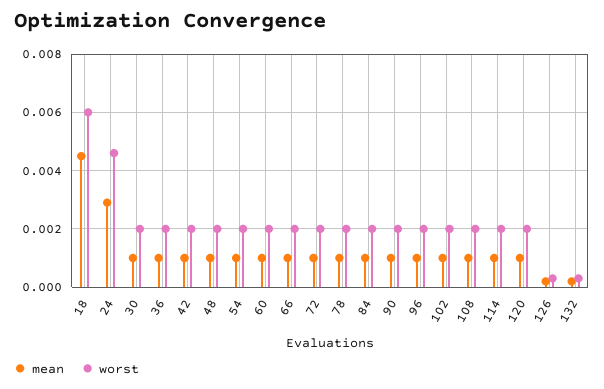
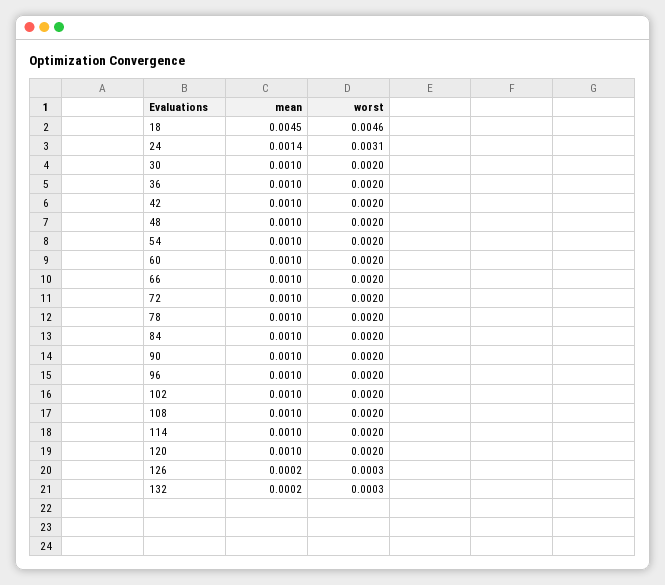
  {
    "mean": {
      "18": 0.0045,
-     "24": 0.003,
+     "24": 0.0014,
      "30": 0.001,
      "36": 0.001,
      "42": 0.001,
      "48": 0.001,
      "54": 0.001,
      "60": 0.001,
      "66": 0.001,
      "72": 0.001,
      "78": 0.001,
      "84": 0.001,
      "90": 0.001,
      "96": 0.001,
      "102": 0.001,
      "108": 0.001,
      "114": 0.001,
      "120": 0.001,
      "126": 0.0002,
      "132": 0.0002
    },
    "worst": {
-     "18": 0.006,
+     "18": 0.0046,
-     "24": 0.0045,
+     "24": 0.0031,
      "30": 0.002,
      "36": 0.002,
      "42": 0.002,
      "48": 0.002,
      "54": 0.002,
      "60": 0.002,
      "66": 0.002,
      "72": 0.002,
      "78": 0.002,
      "84": 0.002,
      "90": 0.002,
      "96": 0.002,
      "102": 0.002,
      "108": 0.002,
      "114": 0.002,
      "120": 0.002,
      "126": 0.0003,
      "132": 0.0003
    }
  }

